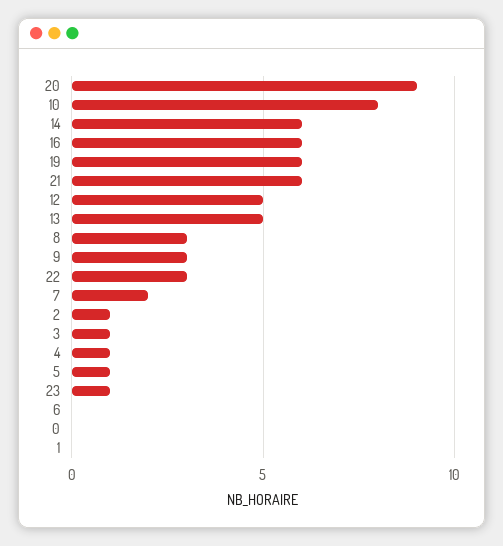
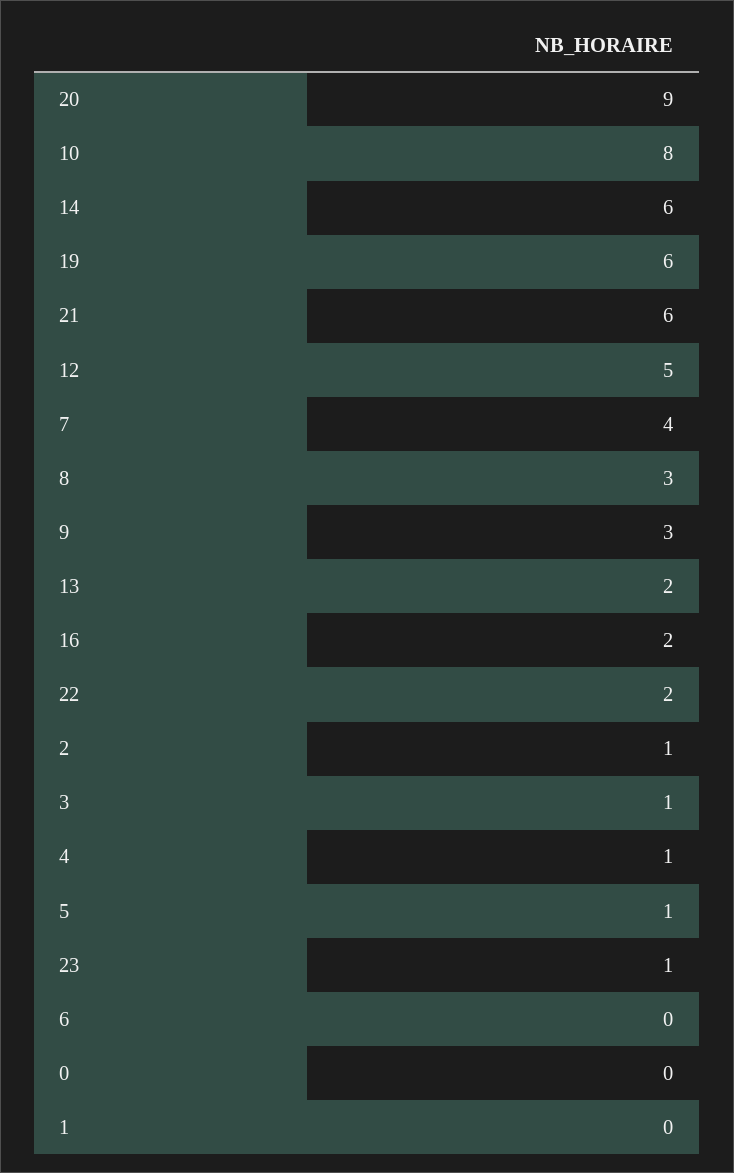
  {
    "20": 9,
    "10": 8,
    "14": 6,
-   "16": 6,
+   "16": 2,
    "19": 6,
    "21": 6,
    "12": 5,
-   "13": 5,
+   "13": 2,
    "8": 3,
    "9": 3,
-   "22": 3,
+   "22": 2,
-   "7": 2,
+   "7": 4,
    "2": 1,
    "3": 1,
    "4": 1,
    "5": 1,
    "23": 1,
    "6": 0,
    "0": 0,
    "1": 0
  }

